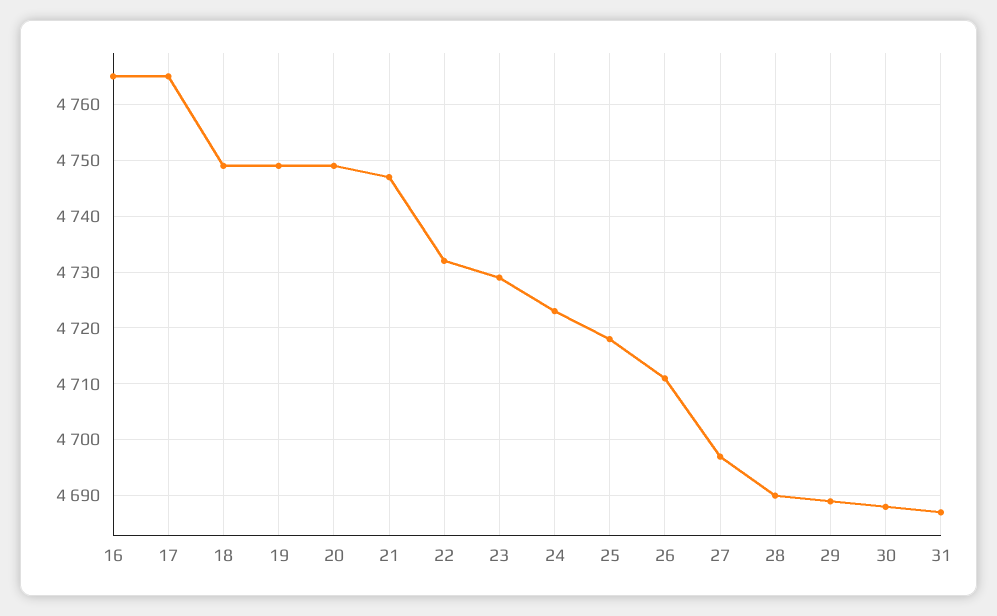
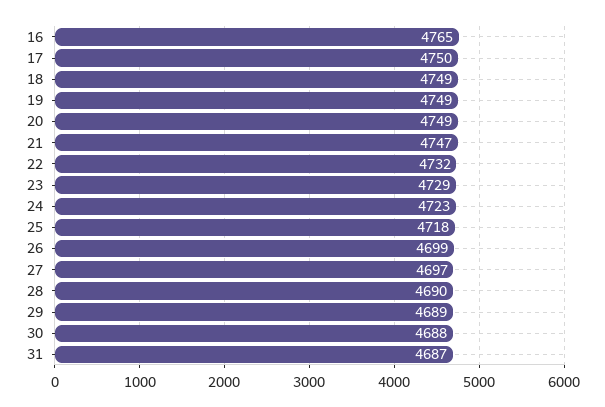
  {
    "16": 4765,
-   "17": 4765,
+   "17": 4750,
    "18": 4749,
    "19": 4749,
    "20": 4749,
    "21": 4747,
    "22": 4732,
    "23": 4729,
    "24": 4723,
    "25": 4718,
-   "26": 4710,
+   "26": 4699,
    "27": 4697,
    "28": 4690,
    "29": 4689,
    "30": 4688,
    "31": 4687
  }

